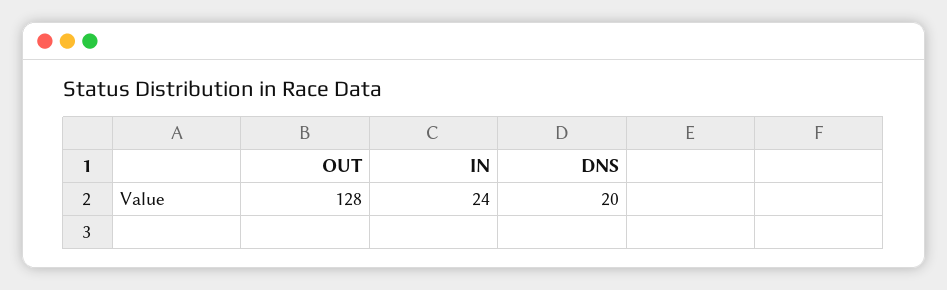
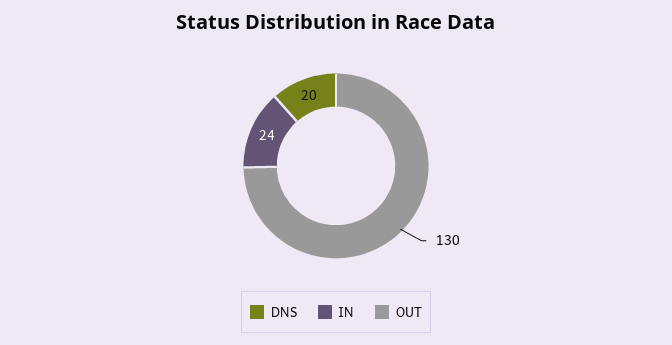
  {
-   "OUT": 128,
+   "OUT": 130,
    "IN": 24,
    "DNS": 20
  }

